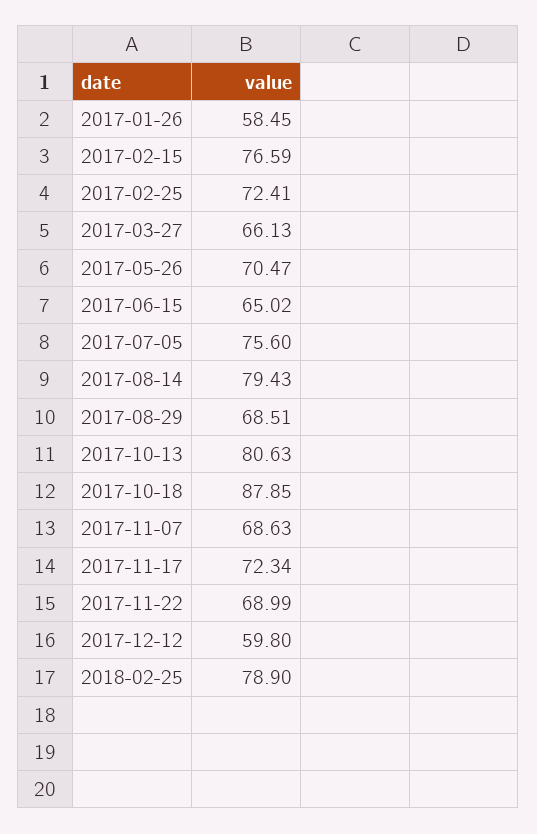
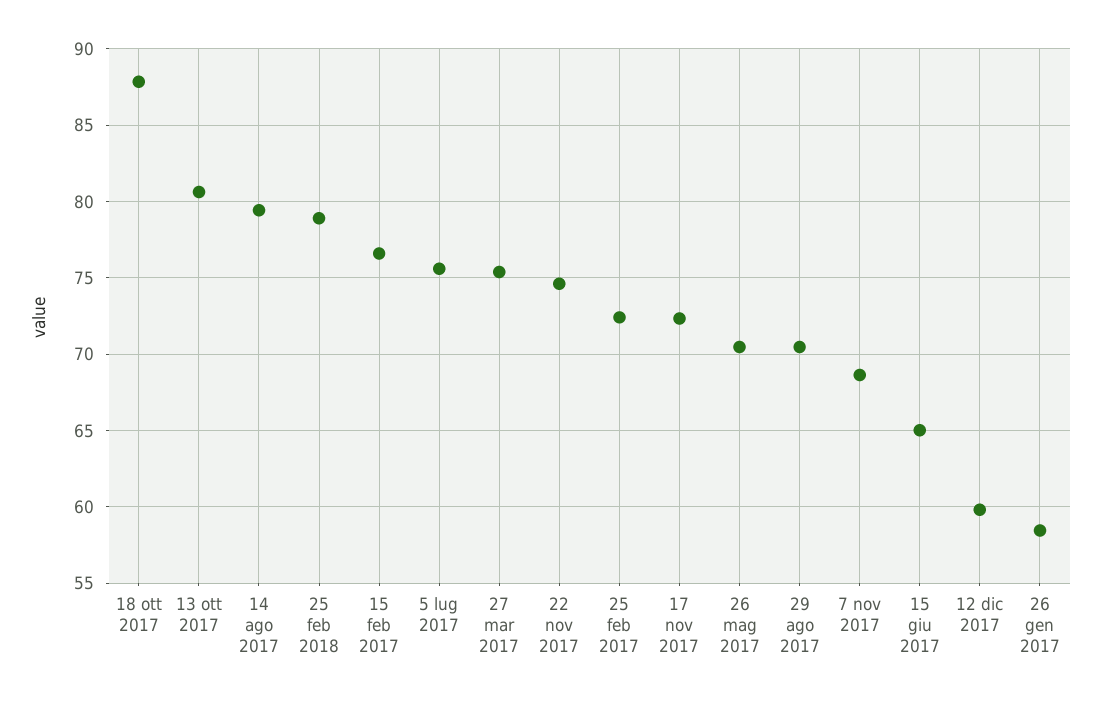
  {
    "2017-01-26": 58.45,
    "2017-02-15": 76.59,
    "2017-02-25": 72.41,
-   "2017-03-27": 66.13,
+   "2017-03-27": 75.5,
    "2017-05-26": 70.47,
    "2017-06-15": 65.02,
    "2017-07-05": 75.6,
    "2017-08-14": 79.43,
-   "2017-08-29": 68.51,
+   "2017-08-29": 70.5,
    "2017-10-13": 80.63,
    "2017-10-18": 87.85,
    "2017-11-07": 68.63,
    "2017-11-17": 72.34,
-   "2017-11-22": 68.99,
+   "2017-11-22": 74.5,
    "2017-12-12": 59.8,
    "2018-02-25": 78.9
  }

